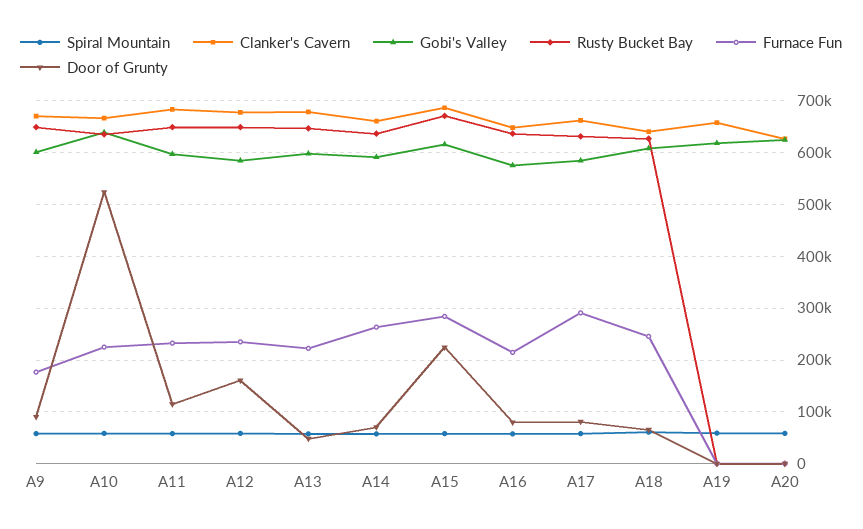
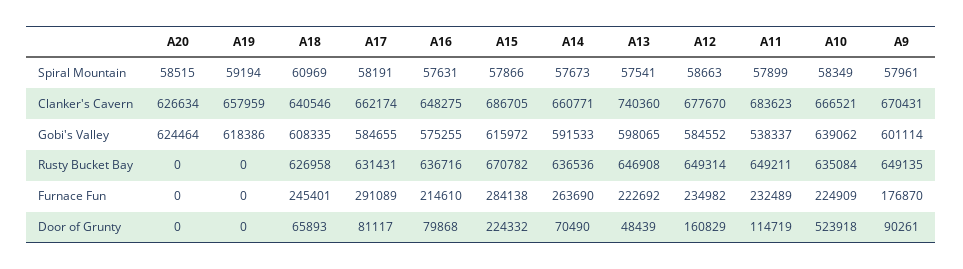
  {
    "Spiral Mountain": {
      "A9": 57961,
      "A10": 58349,
      "A11": 57899,
      "A12": 58663,
      "A13": 57541,
      "A14": 57673,
      "A15": 57866,
      "A16": 57631,
      "A17": 58191,
      "A18": 60969,
      "A19": 59194,
      "A20": 58515
    },
    "Clanker's Cavern": {
      "A9": 670431,
      "A10": 666521,
      "A11": 683623,
      "A12": 677670,
-     "A13": 680000,
+     "A13": 740360,
      "A14": 660771,
      "A15": 686705,
      "A16": 648275,
      "A17": 662174,
      "A18": 640546,
      "A19": 657959,
      "A20": 626634
    },
    "Gobi's Valley": {
      "A9": 601114,
      "A10": 639062,
-     "A11": 600000,
+     "A11": 538337,
      "A12": 584552,
      "A13": 598065,
      "A14": 591533,
      "A15": 615972,
      "A16": 575255,
      "A17": 584655,
      "A18": 608335,
      "A19": 618386,
      "A20": 624464
    },
    "Rusty Bucket Bay": {
      "A9": 649135,
      "A10": 635084,
      "A11": 649211,
      "A12": 649314,
      "A13": 646908,
      "A14": 636536,
      "A15": 670782,
      "A16": 636716,
      "A17": 631431,
      "A18": 626958,
      "A19": 0,
      "A20": 0
    },
    "Furnace Fun": {
      "A9": 176870,
      "A10": 224909,
      "A11": 232489,
      "A12": 234982,
      "A13": 222692,
      "A14": 263690,
      "A15": 284138,
      "A16": 214610,
      "A17": 291089,
      "A18": 245401,
      "A19": 0,
      "A20": 0
    },
    "Door of Grunty": {
      "A9": 90261,
      "A10": 523918,
      "A11": 114719,
      "A12": 160829,
      "A13": 48439,
      "A14": 70490,
      "A15": 224332,
      "A16": 79868,
      "A17": 81117,
      "A18": 65893,
      "A19": 0,
      "A20": 0
    }
  }

